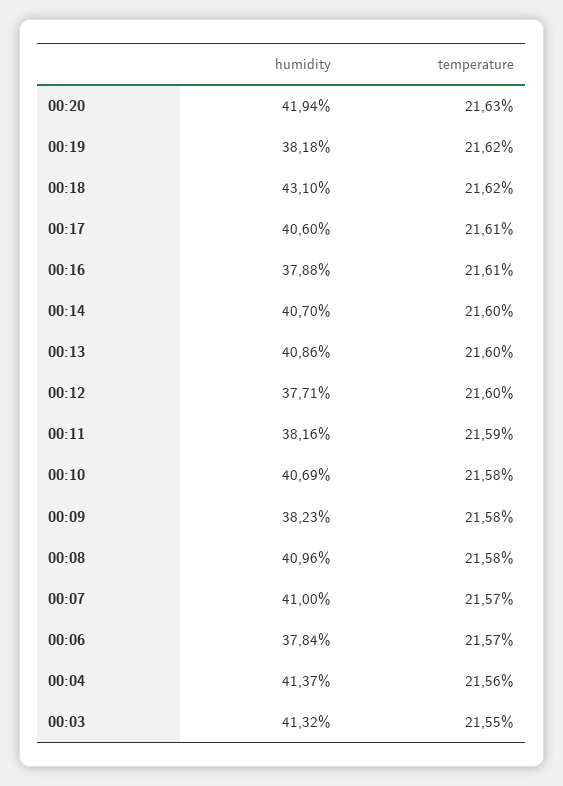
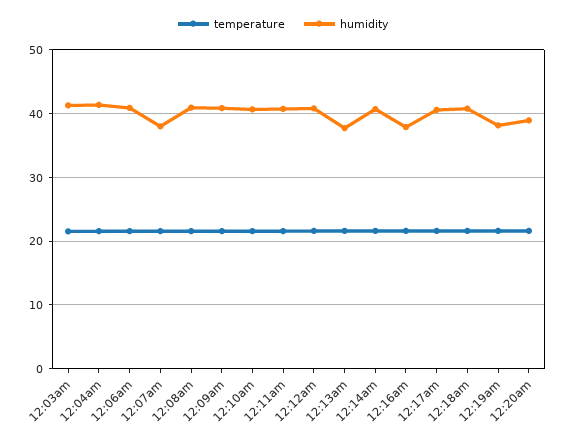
  {
    "humidity": {
-     "00:20": 41.94,
+     "00:20": 39,
      "00:19": 38.18,
-     "00:18": 43.1,
+     "00:18": 41,
      "00:17": 40.6,
      "00:16": 37.88,
      "00:14": 40.7,
-     "00:13": 40.86,
+     "00:13": 38,
-     "00:12": 37.71,
+     "00:12": 41,
-     "00:11": 38.16,
+     "00:11": 41,
      "00:10": 40.69,
-     "00:09": 38.23,
+     "00:09": 41,
      "00:08": 40.96,
-     "00:07": 41,
+     "00:07": 38,
-     "00:06": 37.84,
+     "00:06": 41,
      "00:04": 41.37,
      "00:03": 41.32
    },
    "temperature": {
      "00:20": 21.63,
      "00:19": 21.62,
      "00:18": 21.62,
      "00:17": 21.61,
      "00:16": 21.61,
      "00:14": 21.6,
      "00:13": 21.6,
      "00:12": 21.6,
      "00:11": 21.59,
      "00:10": 21.58,
      "00:09": 21.58,
      "00:08": 21.58,
      "00:07": 21.57,
      "00:06": 21.57,
      "00:04": 21.56,
      "00:03": 21.55
    }
  }

